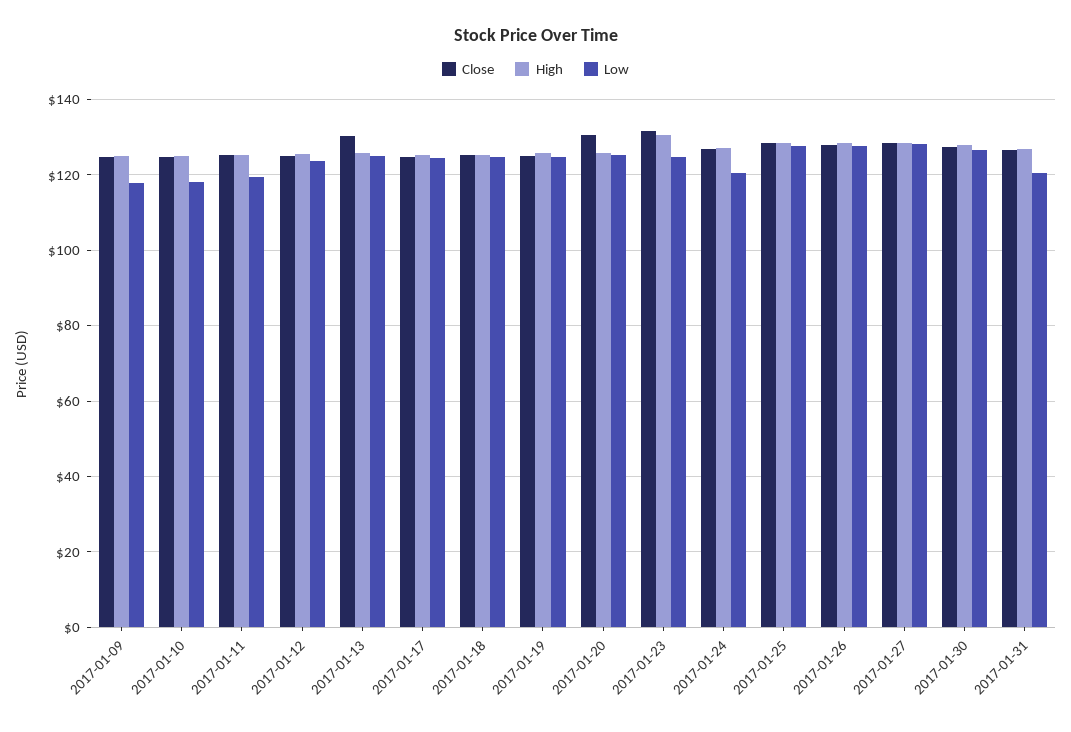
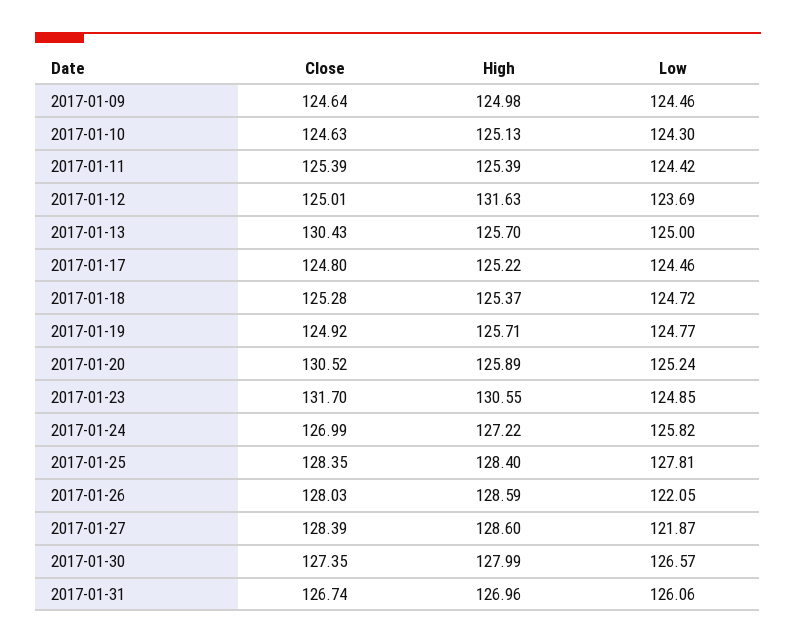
  {
    "Close": {
      "2017-01-09": 124.64,
      "2017-01-10": 124.63,
      "2017-01-11": 125.39,
      "2017-01-12": 125.01,
      "2017-01-13": 130.43,
      "2017-01-17": 124.8,
      "2017-01-18": 125.28,
      "2017-01-19": 124.92,
      "2017-01-20": 130.52,
      "2017-01-23": 131.7,
      "2017-01-24": 126.99,
      "2017-01-25": 128.35,
      "2017-01-26": 128.03,
      "2017-01-27": 128.39,
      "2017-01-30": 127.35,
      "2017-01-31": 126.74
    },
    "High": {
      "2017-01-09": 124.98,
      "2017-01-10": 125.13,
      "2017-01-11": 125.39,
-     "2017-01-12": 126,
+     "2017-01-12": 131.63,
      "2017-01-13": 125.7,
      "2017-01-17": 125.22,
      "2017-01-18": 125.37,
      "2017-01-19": 125.71,
      "2017-01-20": 125.89,
      "2017-01-23": 130.55,
      "2017-01-24": 127.22,
      "2017-01-25": 128.4,
      "2017-01-26": 128.59,
      "2017-01-27": 128.6,
      "2017-01-30": 127.99,
      "2017-01-31": 126.96
    },
    "Low": {
-     "2017-01-09": 118,
+     "2017-01-09": 124.46,
-     "2017-01-10": 118,
+     "2017-01-10": 124.3,
-     "2017-01-11": 120,
+     "2017-01-11": 124.42,
      "2017-01-12": 123.69,
      "2017-01-13": 125,
      "2017-01-17": 124.46,
      "2017-01-18": 124.72,
      "2017-01-19": 124.77,
      "2017-01-20": 125.24,
      "2017-01-23": 124.85,
-     "2017-01-24": 120,
+     "2017-01-24": 125.82,
      "2017-01-25": 127.81,
-     "2017-01-26": 128,
+     "2017-01-26": 122.05,
-     "2017-01-27": 128,
+     "2017-01-27": 121.87,
      "2017-01-30": 126.57,
-     "2017-01-31": 120
+     "2017-01-31": 126.06
    }
  }

